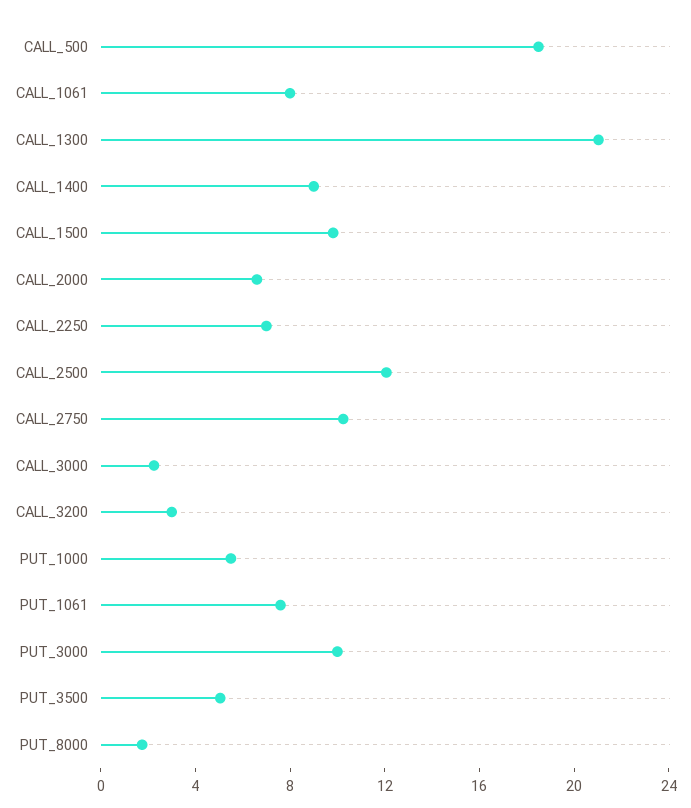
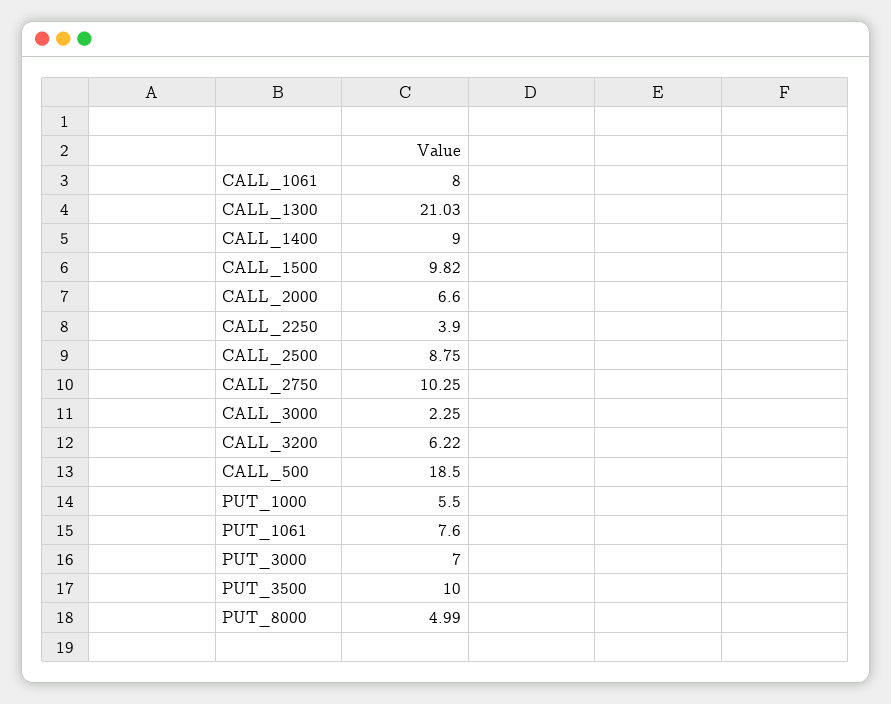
  {
    "CALL_500": 18.5,
    "CALL_1061": 8,
    "CALL_1300": 21.03,
    "CALL_1400": 9,
    "CALL_1500": 9.82,
    "CALL_2000": 6.6,
-   "CALL_2250": 7,
+   "CALL_2250": 3.9,
-   "CALL_2500": 12,
+   "CALL_2500": 8.75,
    "CALL_2750": 10.25,
    "CALL_3000": 2.25,
-   "CALL_3200": 3,
+   "CALL_3200": 6.22,
    "PUT_1000": 5.5,
    "PUT_1061": 7.6,
-   "PUT_3000": 10,
+   "PUT_3000": 7,
-   "PUT_3500": 5,
+   "PUT_3500": 10,
-   "PUT_8000": 2
+   "PUT_8000": 4.99
  }

